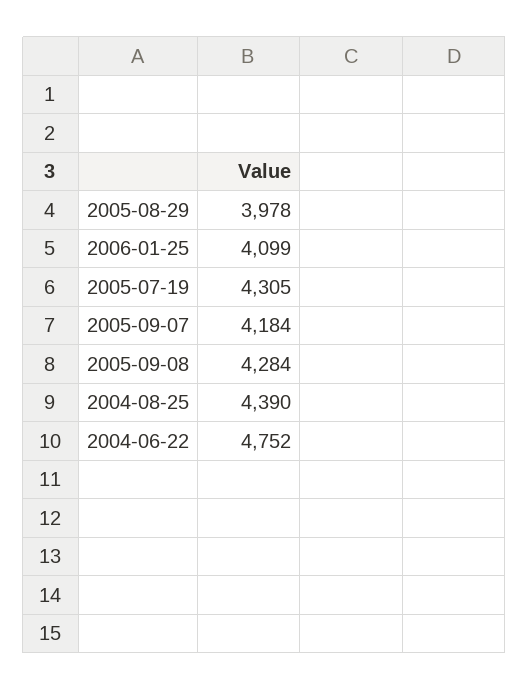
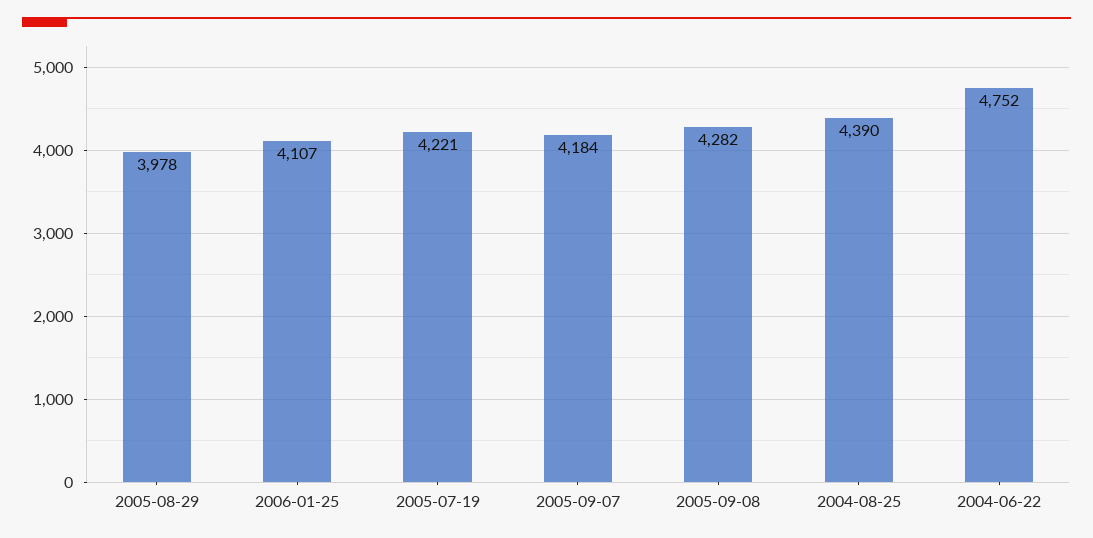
  {
    "2005-08-29": 3978,
-   "2006-01-25": 4099,
+   "2006-01-25": 4107,
-   "2005-07-19": 4305,
+   "2005-07-19": 4221,
    "2005-09-07": 4184,
-   "2005-09-08": 4284,
+   "2005-09-08": 4282,
    "2004-08-25": 4390,
    "2004-06-22": 4752
  }

